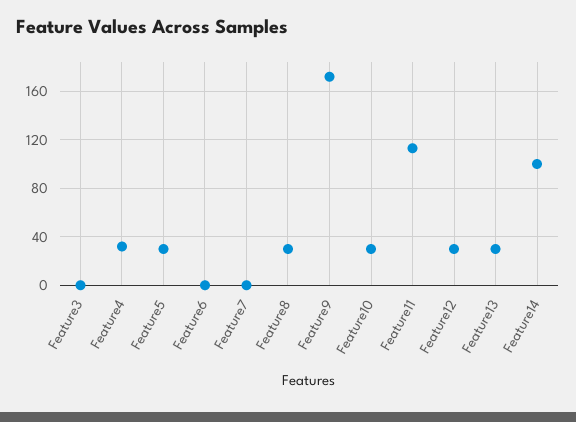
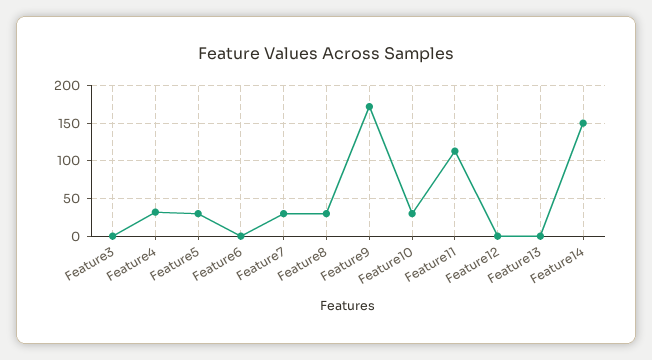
  {
    "Feature3": 0,
    "Feature4": 30,
    "Feature5": 30,
    "Feature6": 0,
-   "Feature7": 0,
+   "Feature7": 30,
    "Feature8": 30,
    "Feature9": 170,
    "Feature10": 30,
    "Feature11": 115,
-   "Feature12": 30,
+   "Feature12": 0,
-   "Feature13": 30,
+   "Feature13": 0,
-   "Feature14": 100
+   "Feature14": 150
  }

